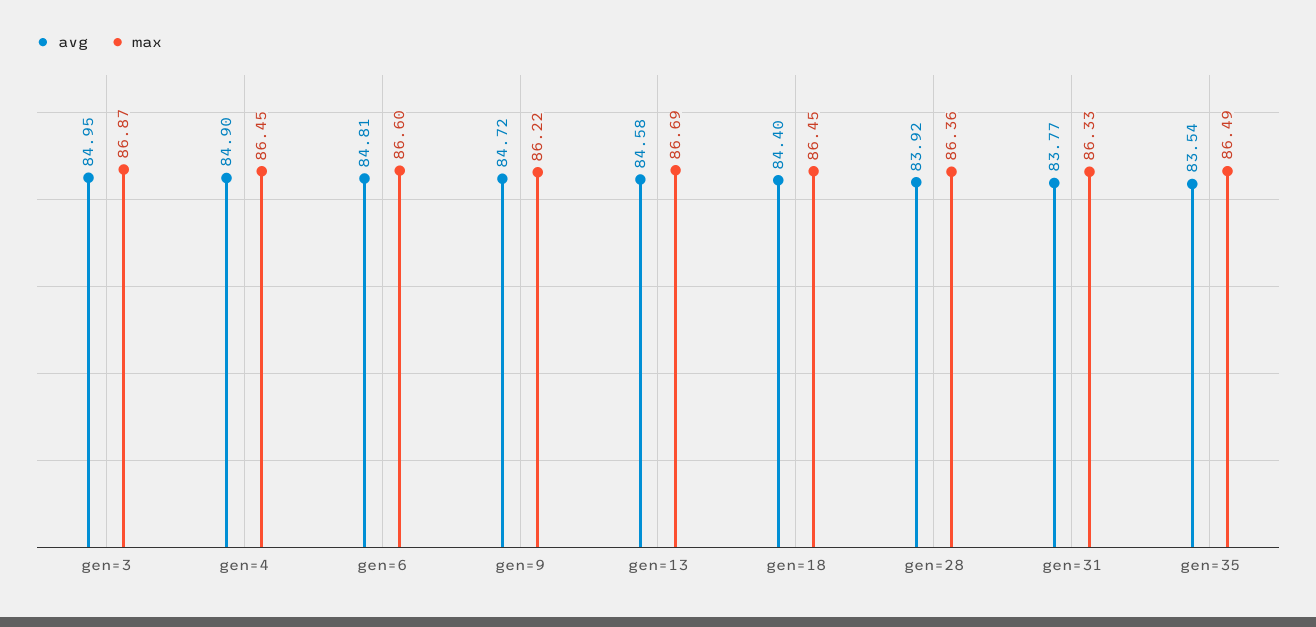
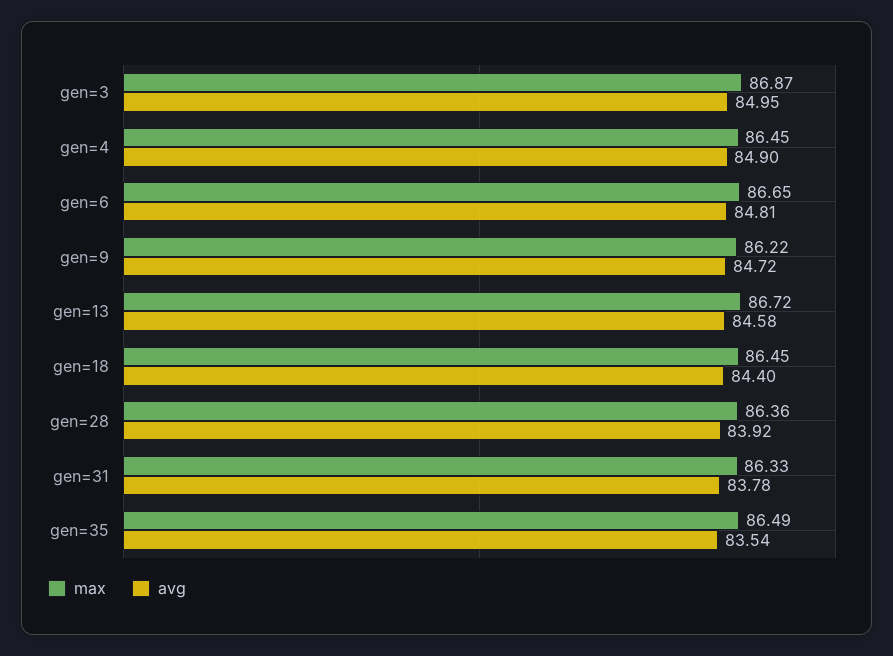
  {
    "avg": {
      "gen=3": 84.95,
      "gen=4": 84.9,
      "gen=6": 84.81,
      "gen=9": 84.72,
      "gen=13": 84.58,
      "gen=18": 84.4,
      "gen=28": 83.92,
-     "gen=31": 83.77,
+     "gen=31": 83.78,
      "gen=35": 83.54
    },
    "max": {
      "gen=3": 86.87,
      "gen=4": 86.45,
-     "gen=6": 86.6,
+     "gen=6": 86.65,
      "gen=9": 86.22,
-     "gen=13": 86.69,
+     "gen=13": 86.72,
      "gen=18": 86.45,
      "gen=28": 86.36,
      "gen=31": 86.33,
      "gen=35": 86.49
    }
  }

